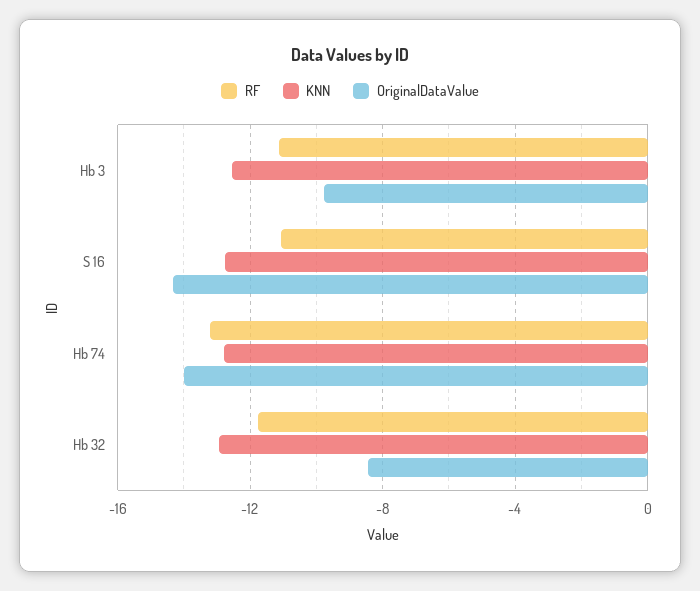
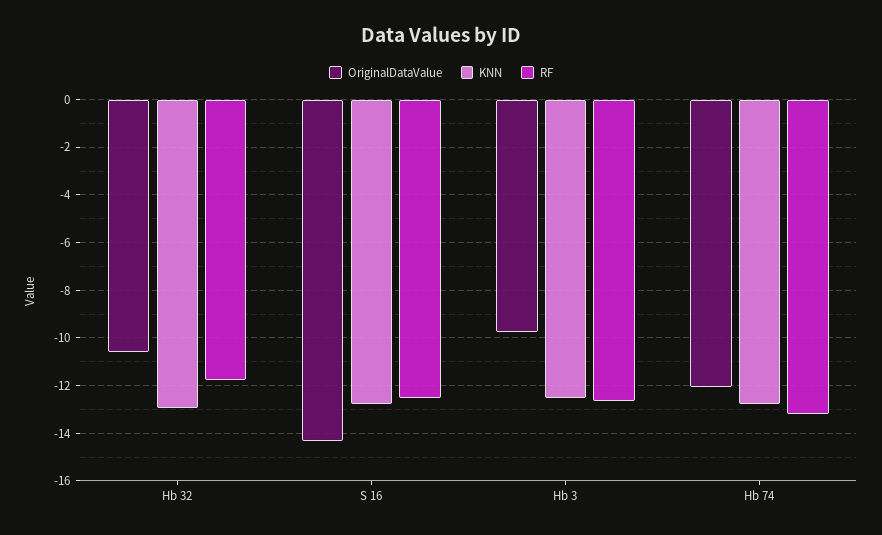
  {
    "RF": {
-     "Hb 3": -11,
+     "Hb 3": -12.5,
-     "S 16": -11,
+     "S 16": -12.5,
      "Hb 74": -13,
      "Hb 32": -12
    },
    "KNN": {
      "Hb 3": -12.5,
      "S 16": -13,
      "Hb 74": -13,
      "Hb 32": -13
    },
    "OriginalDataValue": {
      "Hb 3": -10,
      "S 16": -14.5,
-     "Hb 74": -14,
+     "Hb 74": -12,
-     "Hb 32": -8.5
+     "Hb 32": -10.5
    }
  }

